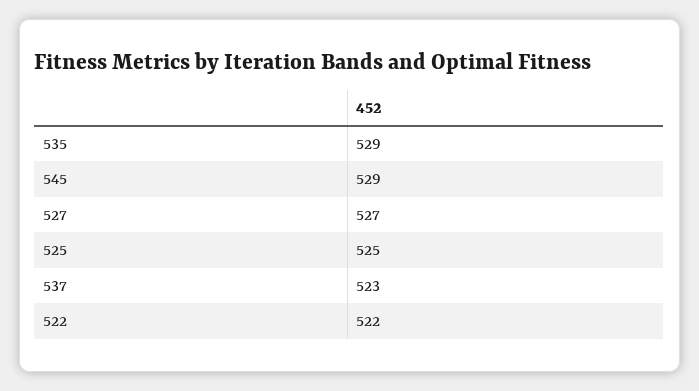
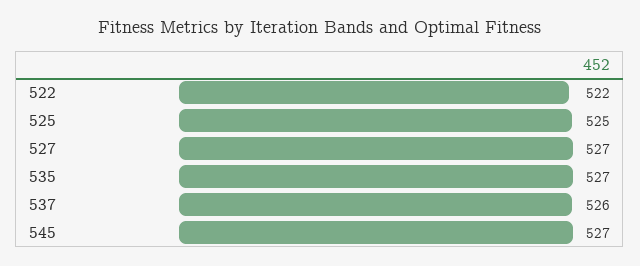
  {
-   "535": 529,
+   "535": 527,
-   "545": 529,
+   "545": 527,
    "527": 527,
    "525": 525,
-   "537": 523,
+   "537": 526,
    "522": 522
  }

